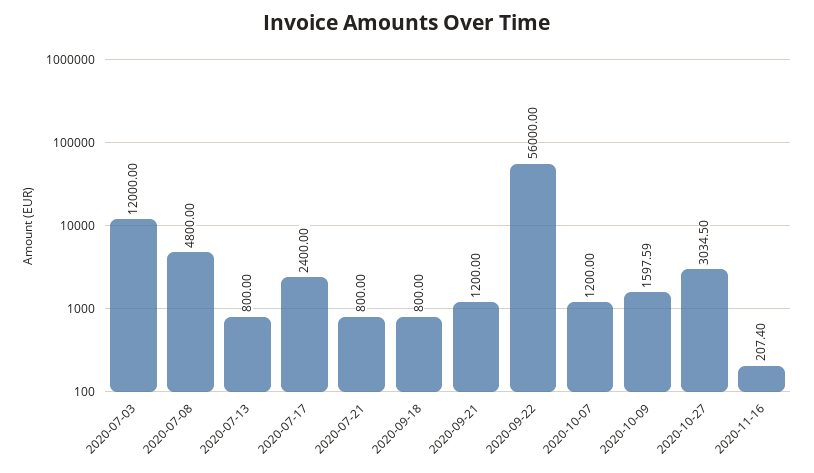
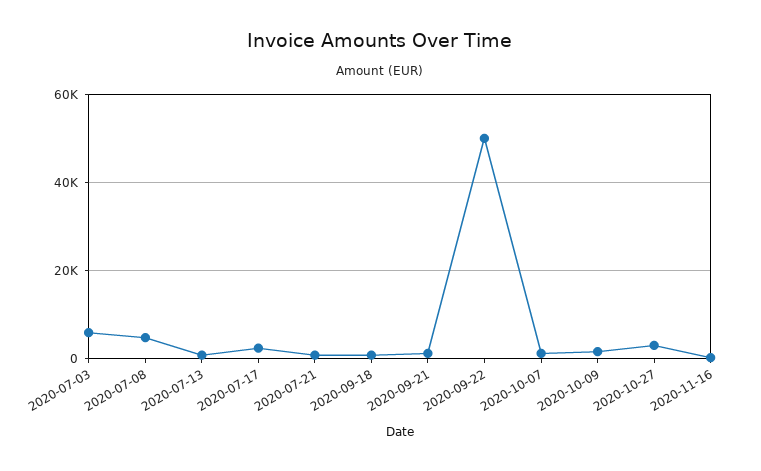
  {
-   "2020-07-03": 12000,
+   "2020-07-03": 6000,
    "2020-07-08": 4800,
    "2020-07-13": 800,
    "2020-07-17": 2400,
    "2020-07-21": 800,
    "2020-09-18": 800,
    "2020-09-21": 1200,
-   "2020-09-22": 56000,
+   "2020-09-22": 50000,
    "2020-10-07": 1200,
    "2020-10-09": 1597.59,
    "2020-10-27": 3034.5,
    "2020-11-16": 207.4
  }

